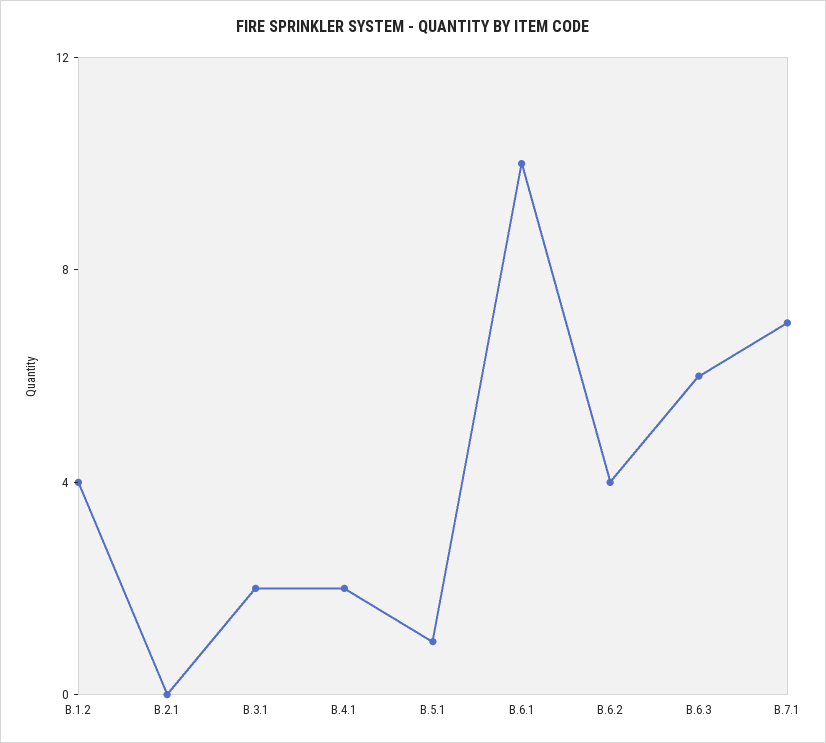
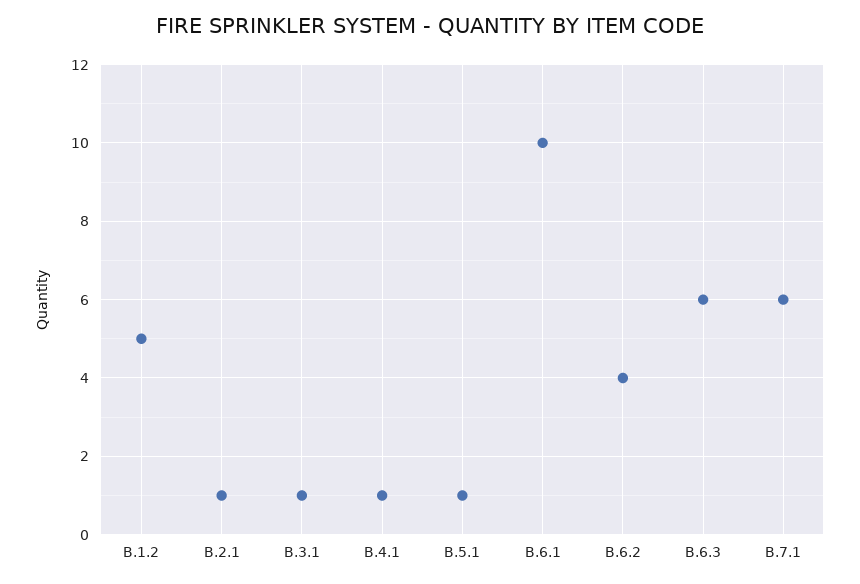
  {
-   "B.1.2": 4,
+   "B.1.2": 5,
-   "B.2.1": 0,
+   "B.2.1": 1,
-   "B.3.1": 2,
+   "B.3.1": 1,
-   "B.4.1": 2,
+   "B.4.1": 1,
    "B.5.1": 1,
    "B.6.1": 10,
    "B.6.2": 4,
    "B.6.3": 6,
-   "B.7.1": 7
+   "B.7.1": 6
  }

